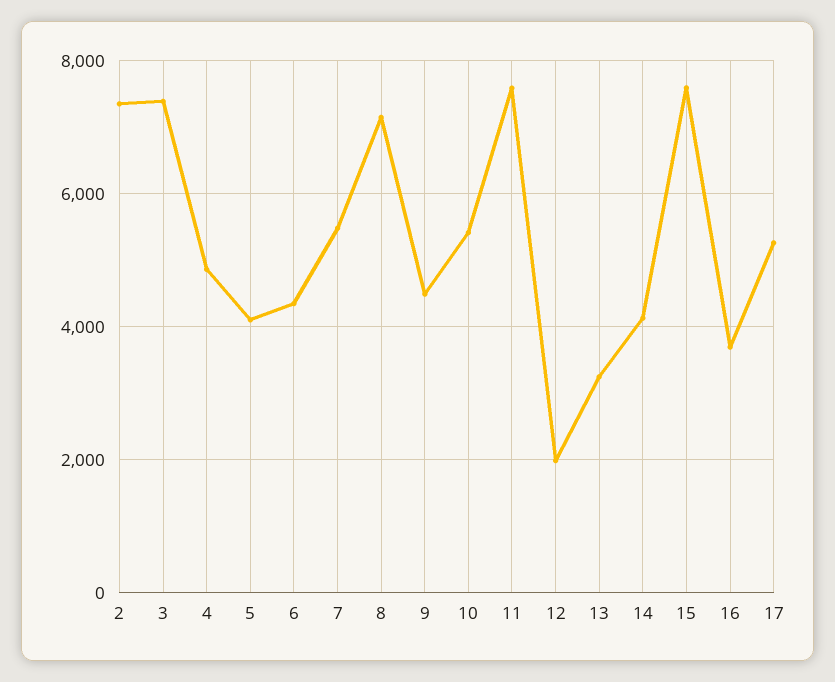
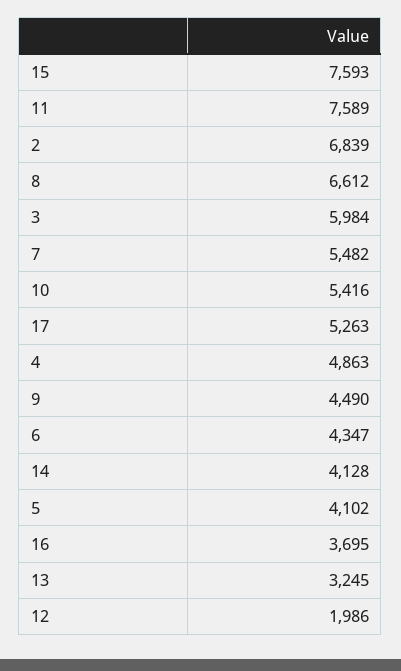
  {
-   "2": 7400,
+   "2": 6839,
-   "3": 7400,
+   "3": 5984,
    "4": 4863,
    "5": 4102,
    "6": 4347,
    "7": 5482,
-   "8": 7200,
+   "8": 6612,
    "9": 4490,
    "10": 5416,
    "11": 7589,
    "12": 1986,
    "13": 3245,
    "14": 4128,
    "15": 7593,
    "16": 3695,
    "17": 5263
  }

